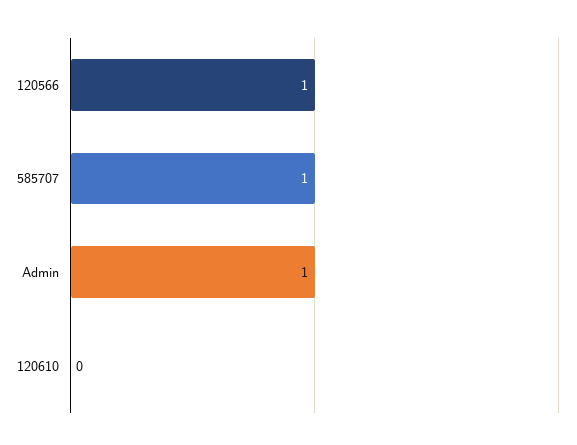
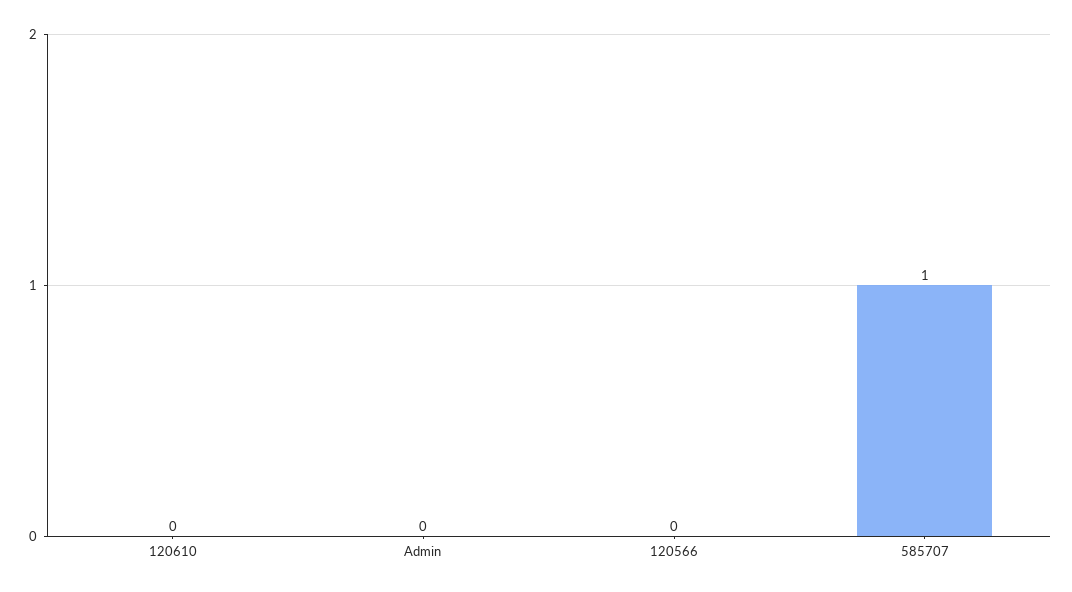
  {
-   "120566": 1,
+   "120566": 0,
    "585707": 1,
-   "Admin": 1,
+   "Admin": 0,
    "120610": 0
  }

